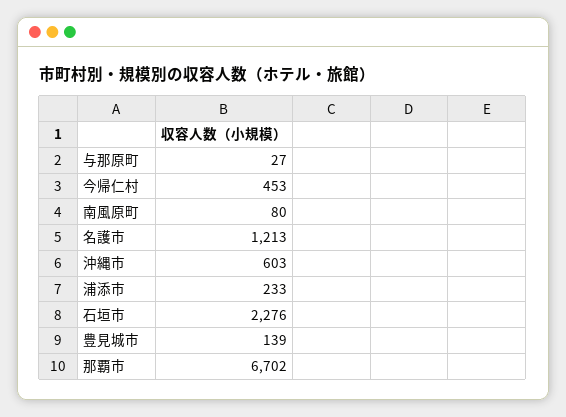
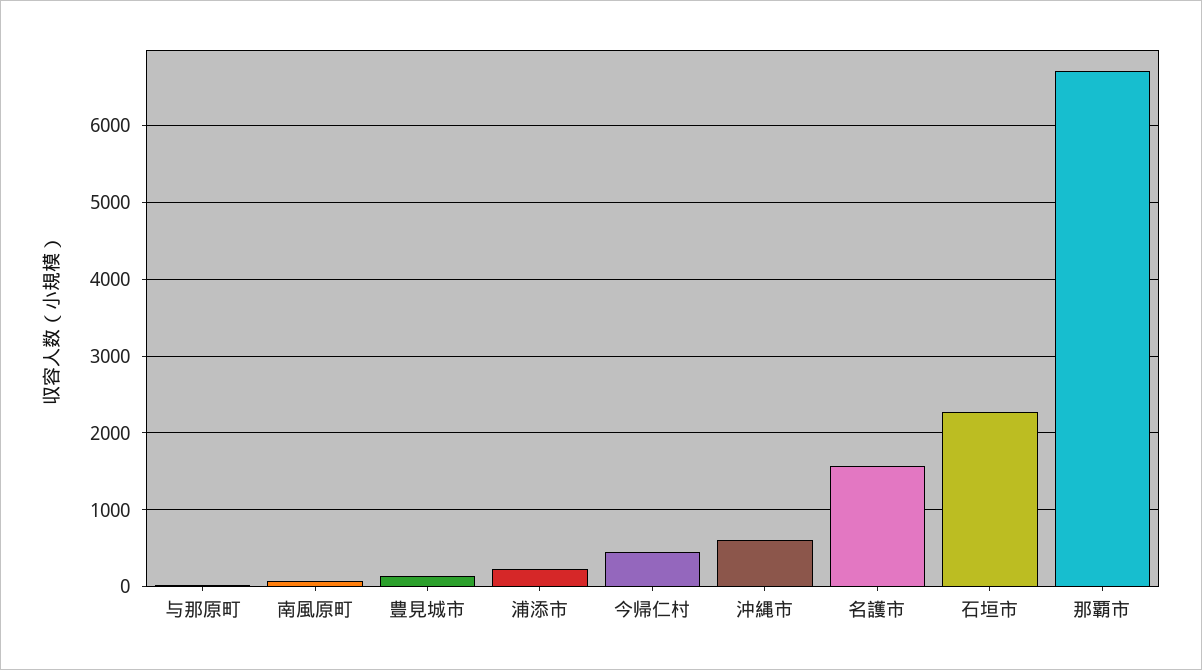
  {
    "与那原町": 27,
    "今帰仁村": 453,
    "南風原町": 80,
-   "名護市": 1213,
+   "名護市": 1600,
    "沖縄市": 603,
    "浦添市": 233,
    "石垣市": 2276,
    "豊見城市": 139,
    "那覇市": 6702
  }

